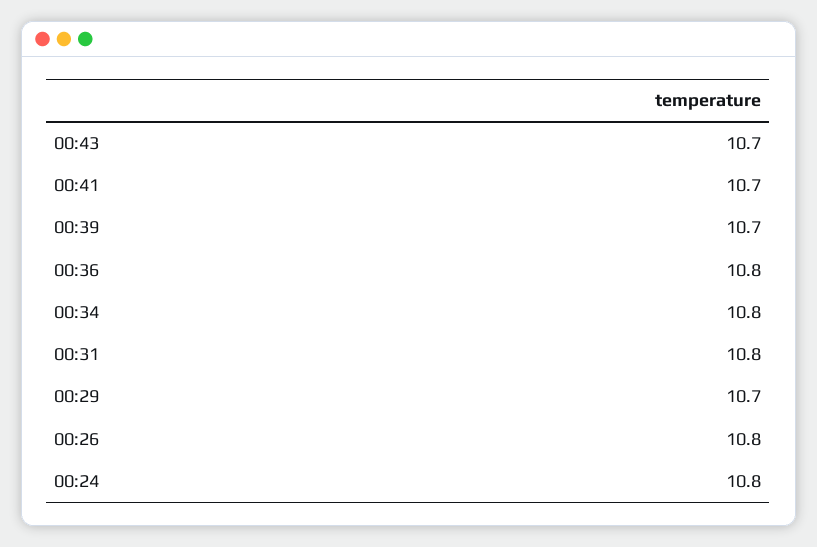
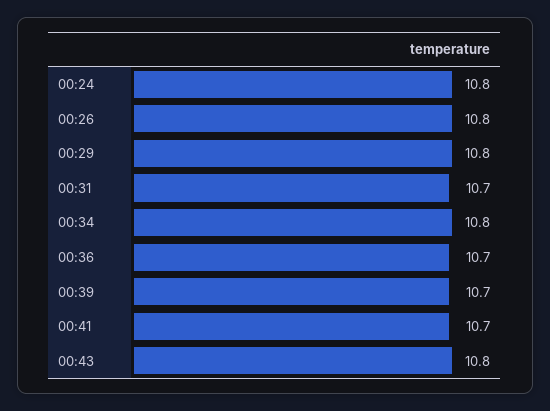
  {
-   "00:43": 10.7,
+   "00:43": 10.8,
    "00:41": 10.7,
    "00:39": 10.7,
-   "00:36": 10.8,
+   "00:36": 10.7,
    "00:34": 10.8,
-   "00:31": 10.8,
+   "00:31": 10.7,
-   "00:29": 10.7,
+   "00:29": 10.8,
    "00:26": 10.8,
    "00:24": 10.8
  }

